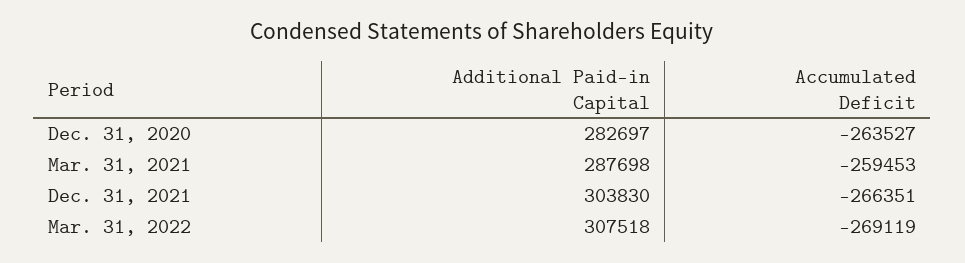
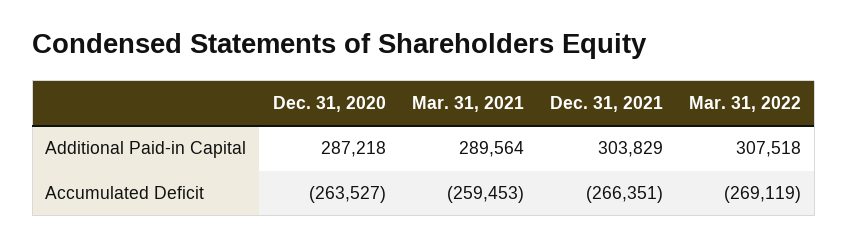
  {
    "Additional Paid-in Capital": {
-     "Dec. 31, 2020": 282697,
+     "Dec. 31, 2020": 287218,
-     "Mar. 31, 2021": 287698,
+     "Mar. 31, 2021": 289564,
-     "Dec. 31, 2021": 303830,
+     "Dec. 31, 2021": 303829,
      "Mar. 31, 2022": 307518
    },
    "Accumulated Deficit": {
      "Dec. 31, 2020": -263527,
      "Mar. 31, 2021": -259453,
      "Dec. 31, 2021": -266351,
      "Mar. 31, 2022": -269119
    }
  }

